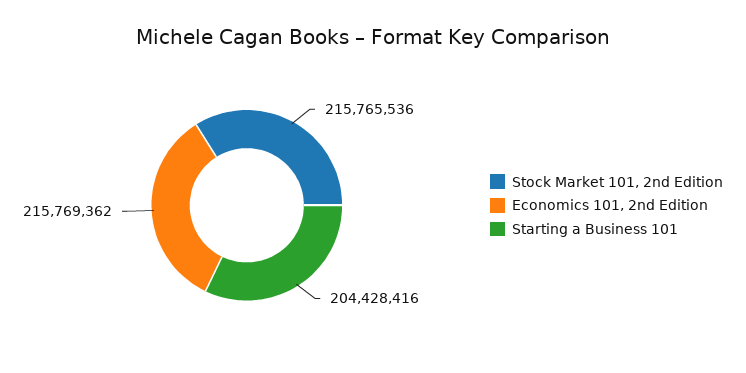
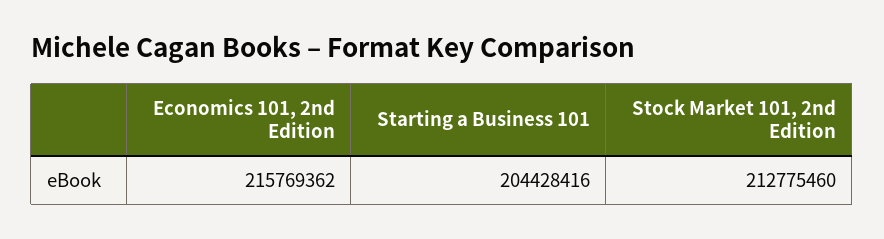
  {
-   "Stock Market 101, 2nd Edition": 215765536,
+   "Stock Market 101, 2nd Edition": 212775460,
    "Economics 101, 2nd Edition": 215769362,
    "Starting a Business 101": 204428416
  }

